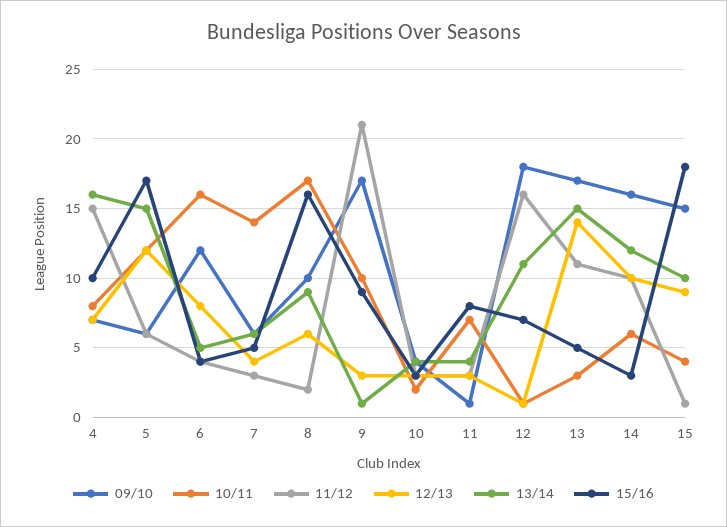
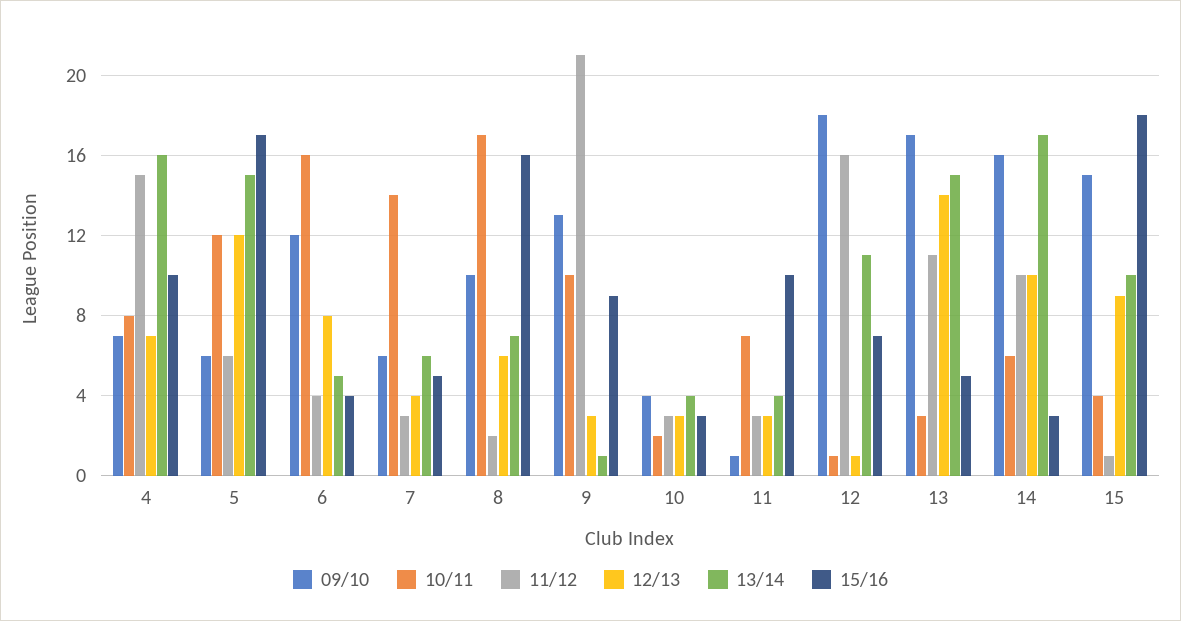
  {
    "09/10": {
      "4": 7,
      "5": 6,
      "6": 12,
      "7": 6,
      "8": 10,
-     "9": 17,
+     "9": 13,
      "10": 4,
      "11": 1,
      "12": 18,
      "13": 17,
      "14": 16,
      "15": 15
    },
    "10/11": {
      "4": 8,
      "5": 12,
      "6": 16,
      "7": 14,
      "8": 17,
      "9": 10,
      "10": 2,
      "11": 7,
      "12": 1,
      "13": 3,
      "14": 6,
      "15": 4
    },
    "11/12": {
      "4": 15,
      "5": 6,
      "6": 4,
      "7": 3,
      "8": 2,
      "9": 21,
      "10": 3,
      "11": 3,
      "12": 16,
      "13": 11,
      "14": 10,
      "15": 1
    },
    "12/13": {
      "4": 7,
      "5": 12,
      "6": 8,
      "7": 4,
      "8": 6,
      "9": 3,
      "10": 3,
      "11": 3,
      "12": 1,
      "13": 14,
      "14": 10,
      "15": 9
    },
    "13/14": {
      "4": 16,
      "5": 15,
      "6": 5,
      "7": 6,
-     "8": 9,
+     "8": 7,
      "9": 1,
      "10": 4,
      "11": 4,
      "12": 11,
      "13": 15,
-     "14": 12,
+     "14": 17,
      "15": 10
    },
    "15/16": {
      "4": 10,
      "5": 17,
      "6": 4,
      "7": 5,
      "8": 16,
      "9": 9,
      "10": 3,
-     "11": 8,
+     "11": 10,
      "12": 7,
      "13": 5,
      "14": 3,
      "15": 18
    }
  }

